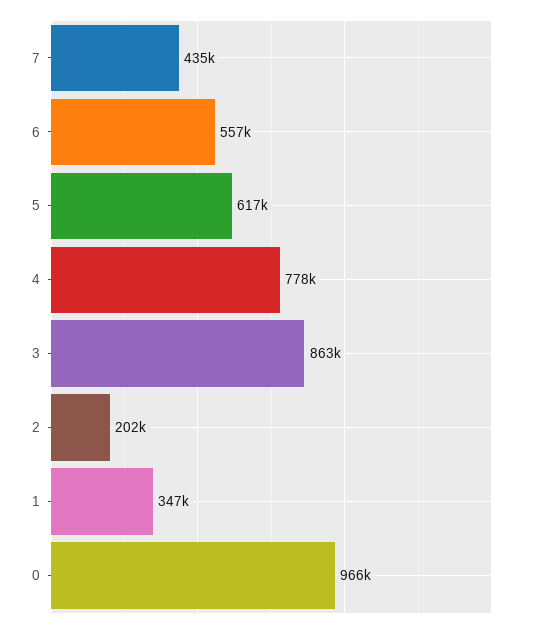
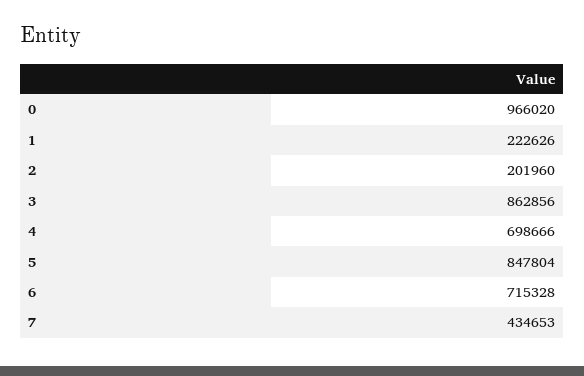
  {
    "7": 434653,
-   "6": 557000,
+   "6": 715328,
-   "5": 617000,
+   "5": 847804,
-   "4": 778000,
+   "4": 698666,
    "3": 862856,
    "2": 201960,
-   "1": 347000,
+   "1": 222626,
    "0": 966020
  }

